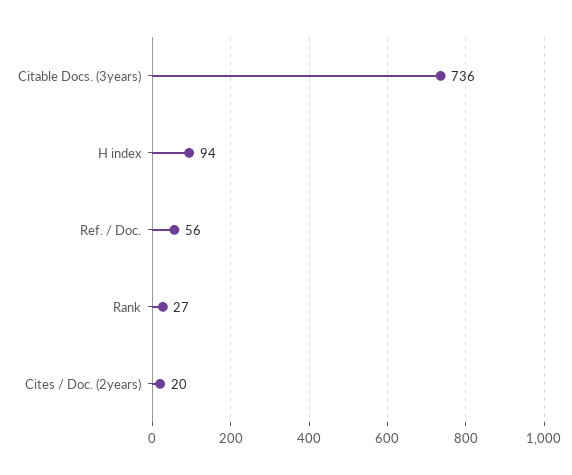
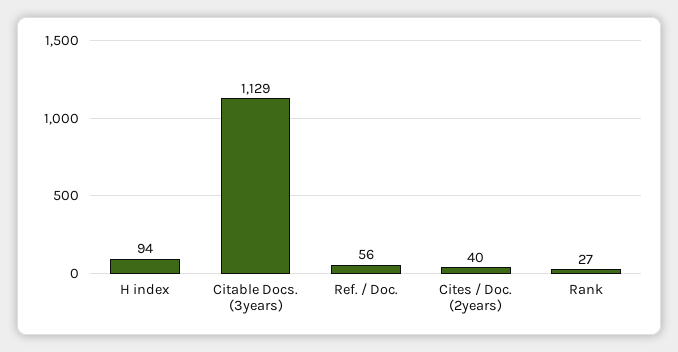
  {
-   "Citable Docs. (3years)": 736,
+   "Citable Docs. (3years)": 1129,
    "H index": 94,
    "Ref. / Doc.": 56,
    "Rank": 27,
-   "Cites / Doc. (2years)": 20
+   "Cites / Doc. (2years)": 40
  }

